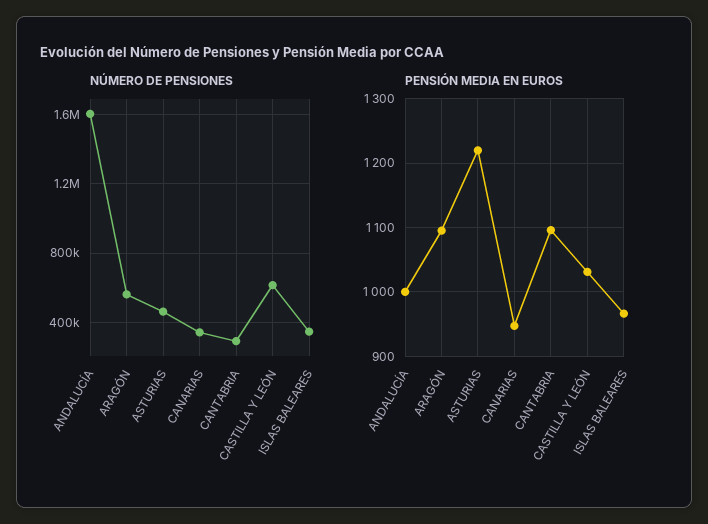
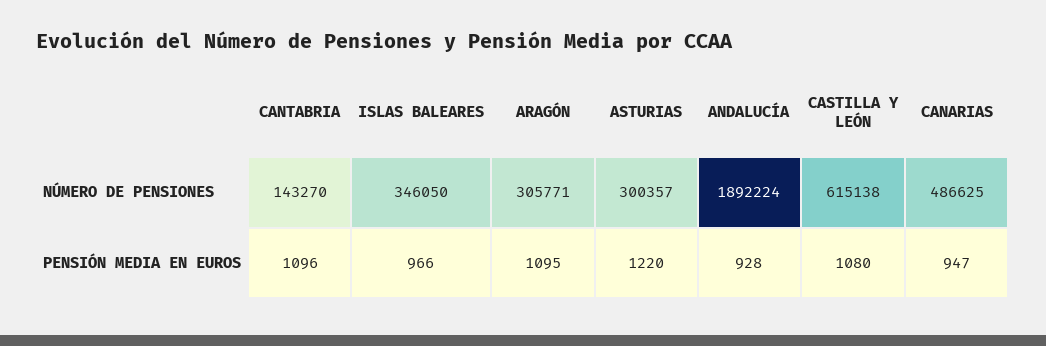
  {
    "NÚMERO DE PENSIONES": {
-     "ANDALUCÍA": 1600000,
+     "ANDALUCÍA": 1892224,
-     "ARAGÓN": 550000,
+     "ARAGÓN": 305771,
-     "ASTURIAS": 450000,
+     "ASTURIAS": 300357,
-     "CANARIAS": 350000,
+     "CANARIAS": 486625,
-     "CANTABRIA": 300000,
+     "CANTABRIA": 143270,
      "CASTILLA Y LEÓN": 615138,
      "ISLAS BALEARES": 346050
    },
    "PENSIÓN MEDIA EN EUROS": {
-     "ANDALUCÍA": 1000,
+     "ANDALUCÍA": 928,
      "ARAGÓN": 1095,
      "ASTURIAS": 1220,
      "CANARIAS": 947,
      "CANTABRIA": 1096,
-     "CASTILLA Y LEÓN": 1030,
+     "CASTILLA Y LEÓN": 1080,
      "ISLAS BALEARES": 966
    }
  }

